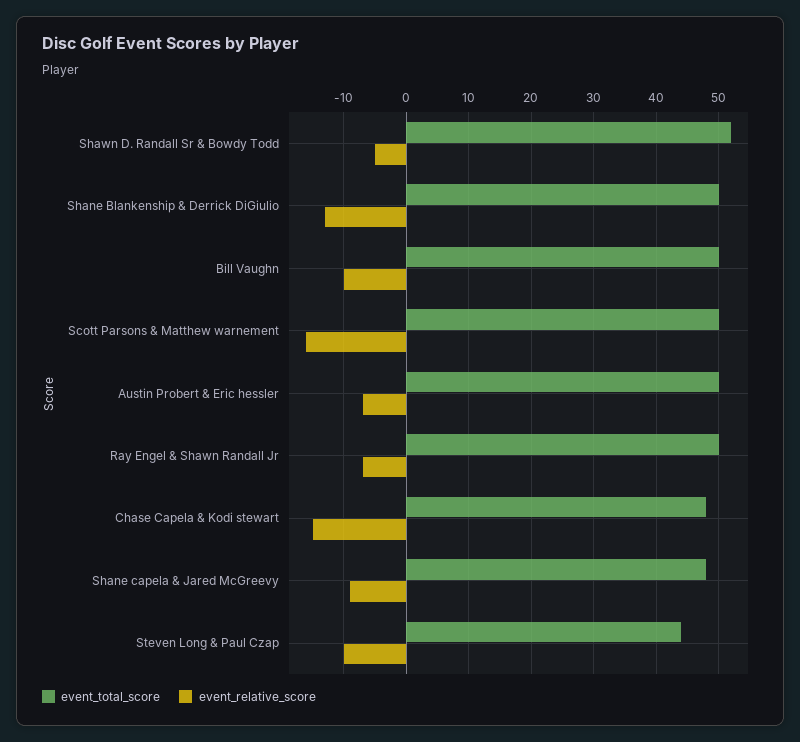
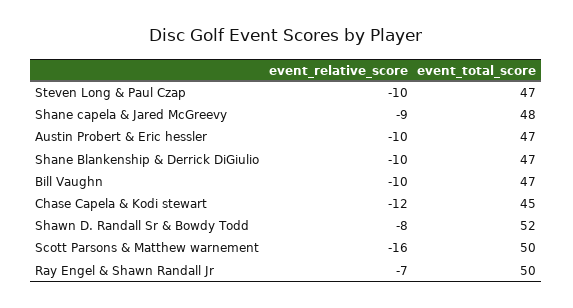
  {
    "event_total_score": {
      "Shawn D. Randall Sr & Bowdy Todd": 52,
-     "Shane Blankenship & Derrick DiGiulio": 50,
+     "Shane Blankenship & Derrick DiGiulio": 47,
-     "Bill Vaughn": 50,
+     "Bill Vaughn": 47,
      "Scott Parsons & Matthew warnement": 50,
-     "Austin Probert & Eric hessler": 50,
+     "Austin Probert & Eric hessler": 47,
      "Ray Engel & Shawn Randall Jr": 50,
-     "Chase Capela & Kodi stewart": 48,
+     "Chase Capela & Kodi stewart": 45,
      "Shane capela & Jared McGreevy": 48,
-     "Steven Long & Paul Czap": 44
+     "Steven Long & Paul Czap": 47
    },
    "event_relative_score": {
-     "Shawn D. Randall Sr & Bowdy Todd": -5,
+     "Shawn D. Randall Sr & Bowdy Todd": -8,
-     "Shane Blankenship & Derrick DiGiulio": -13,
+     "Shane Blankenship & Derrick DiGiulio": -10,
      "Bill Vaughn": -10,
      "Scott Parsons & Matthew warnement": -16,
-     "Austin Probert & Eric hessler": -7,
+     "Austin Probert & Eric hessler": -10,
      "Ray Engel & Shawn Randall Jr": -7,
-     "Chase Capela & Kodi stewart": -15,
+     "Chase Capela & Kodi stewart": -12,
      "Shane capela & Jared McGreevy": -9,
      "Steven Long & Paul Czap": -10
    }
  }

